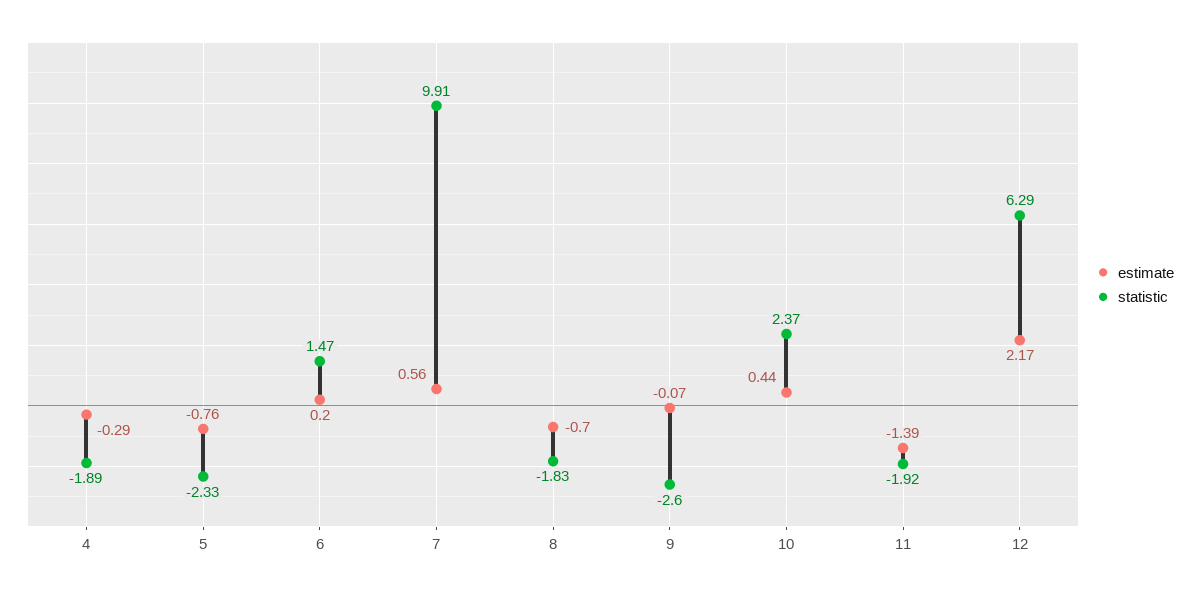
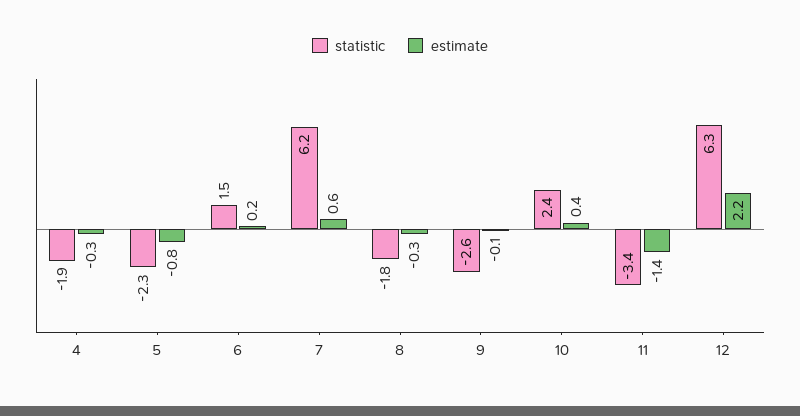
  {
    "estimate": {
      "4": -0.29,
      "5": -0.76,
      "6": 0.2,
      "7": 0.56,
-     "8": -0.7,
+     "8": -0.3,
      "9": -0.07,
      "10": 0.44,
      "11": -1.39,
      "12": 2.17
    },
    "statistic": {
      "4": -1.89,
      "5": -2.33,
      "6": 1.47,
-     "7": 9.91,
+     "7": 6.2,
      "8": -1.83,
      "9": -2.6,
      "10": 2.37,
-     "11": -1.92,
+     "11": -3.4,
      "12": 6.29
    }
  }

